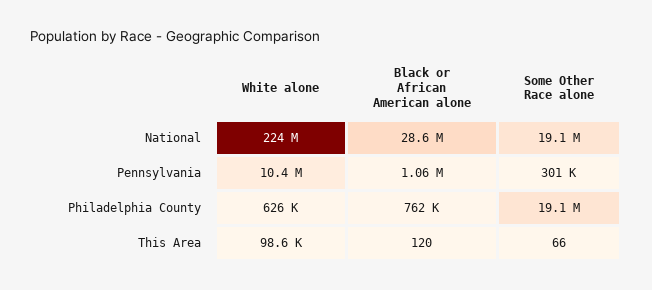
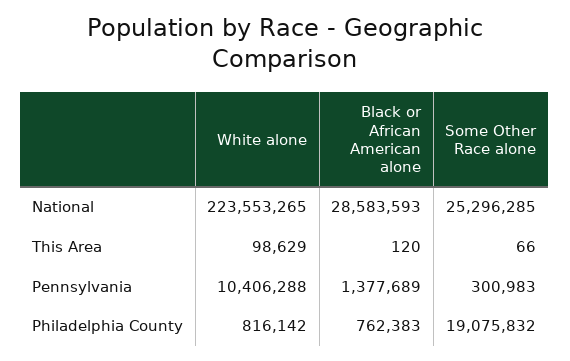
  {
    "White alone": {
      "National": 223553265,
      "Pennsylvania": 10406288,
-     "Philadelphia County": 626000,
+     "Philadelphia County": 816142,
      "This Area": 98629
    },
    "Black or African American alone": {
      "National": 28583593,
-     "Pennsylvania": 1060000,
+     "Pennsylvania": 1377689,
      "Philadelphia County": 762383,
      "This Area": 120
    },
    "Some Other Race alone": {
-     "National": 19100000,
+     "National": 25296285,
      "Pennsylvania": 300983,
      "Philadelphia County": 19075832,
      "This Area": 66
    }
  }

